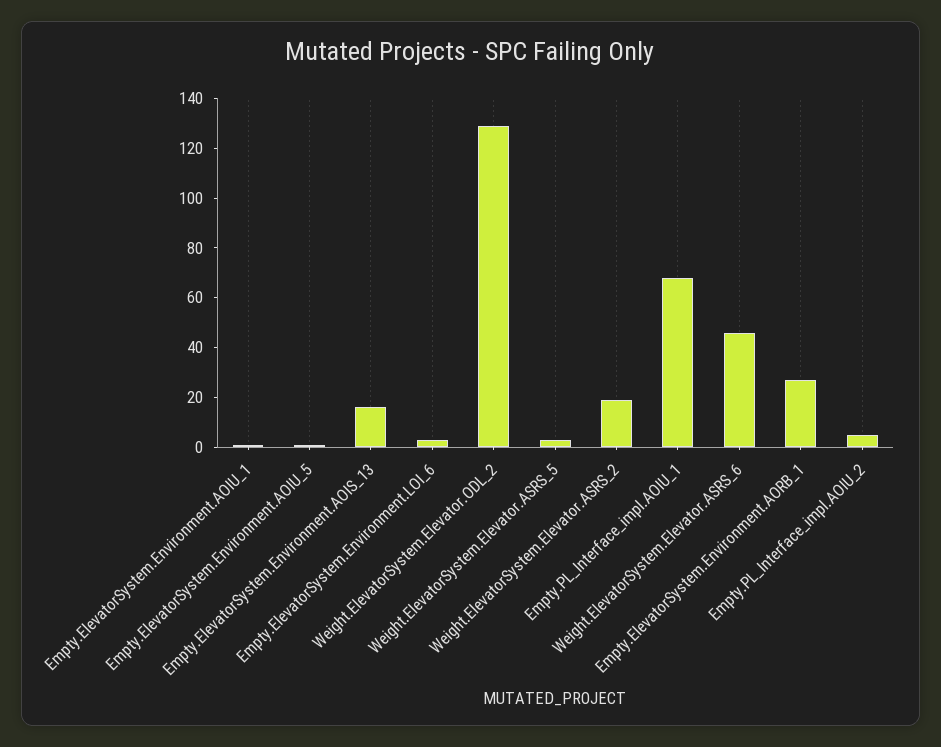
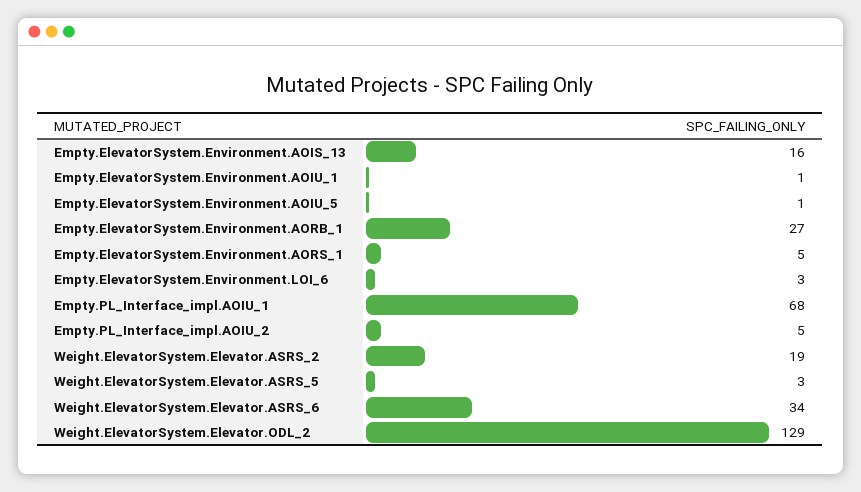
  {
    "Empty.ElevatorSystem.Environment.AOIU_1": 1,
    "Empty.ElevatorSystem.Environment.AOIU_5": 1,
    "Empty.ElevatorSystem.Environment.AOIS_13": 16,
    "Empty.ElevatorSystem.Environment.LOI_6": 3,
    "Weight.ElevatorSystem.Elevator.ODL_2": 129,
    "Weight.ElevatorSystem.Elevator.ASRS_5": 3,
    "Weight.ElevatorSystem.Elevator.ASRS_2": 19,
    "Empty.PL_Interface_impl.AOIU_1": 68,
-   "Weight.ElevatorSystem.Elevator.ASRS_6": 45,
+   "Weight.ElevatorSystem.Elevator.ASRS_6": 34,
    "Empty.ElevatorSystem.Environment.AORB_1": 27,
-   "Empty.PL_Interface_impl.AOIU_2": 5
+   "Empty.PL_Interface_impl.AOIU_2": 5,
+   "Empty.ElevatorSystem.Environment.AORS_1": 5
  }

